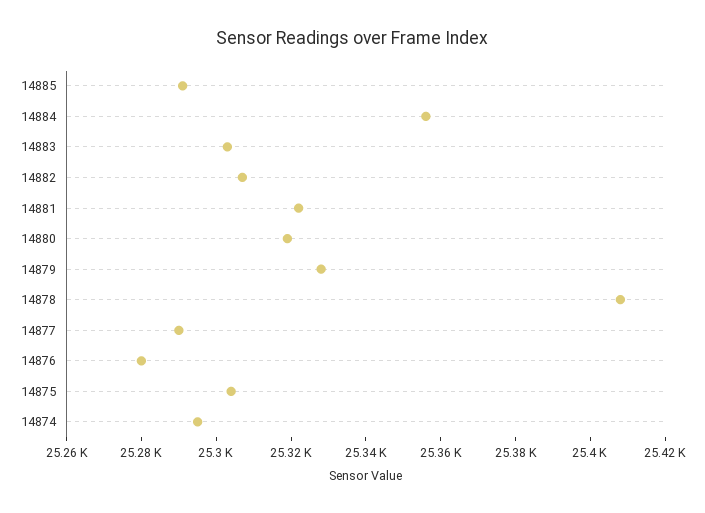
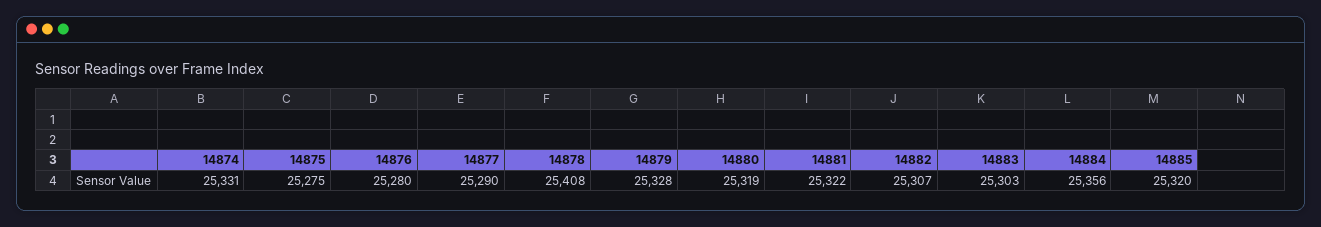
  {
-   "14885": 25290,
+   "14885": 25320,
    "14884": 25356,
    "14883": 25303,
    "14882": 25307,
    "14881": 25322,
    "14880": 25319,
    "14879": 25328,
    "14878": 25408,
    "14877": 25290,
    "14876": 25280,
-   "14875": 25305,
+   "14875": 25275,
-   "14874": 25295
+   "14874": 25331
  }

